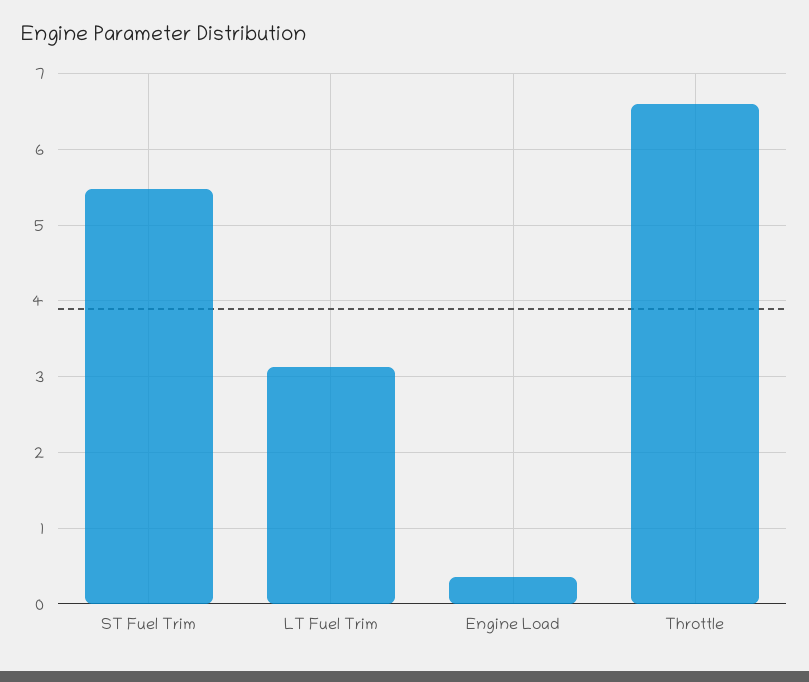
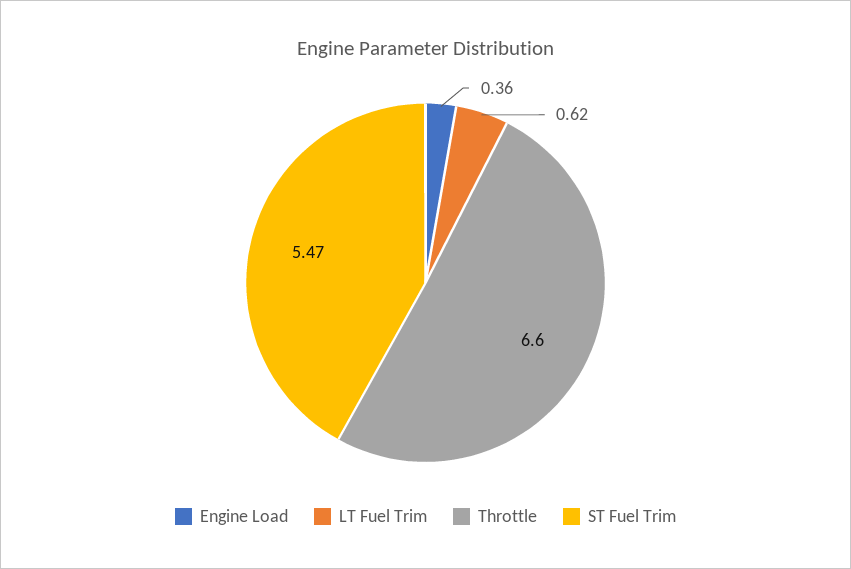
  {
    "ST Fuel Trim": 5.47,
-   "LT Fuel Trim": 3.1,
+   "LT Fuel Trim": 0.62,
    "Engine Load": 0.36,
    "Throttle": 6.6
  }

